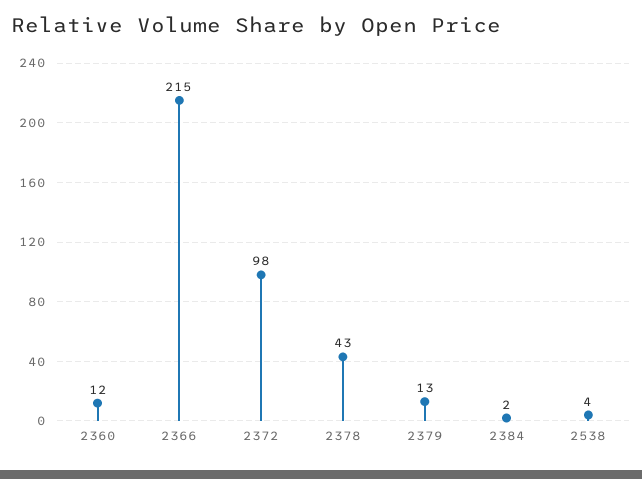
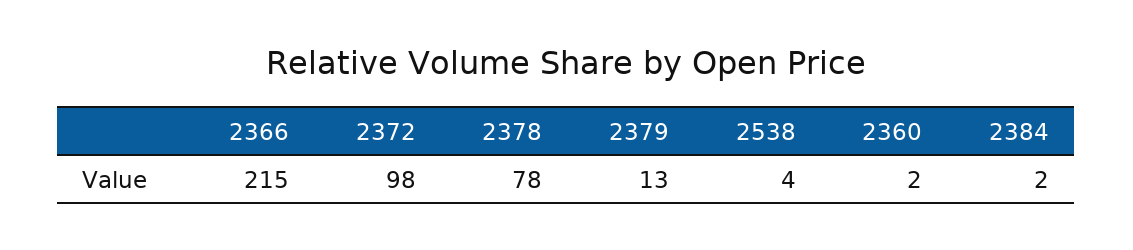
  {
-   "2360": 12,
+   "2360": 2,
    "2366": 215,
    "2372": 98,
-   "2378": 43,
+   "2378": 78,
    "2379": 13,
    "2384": 2,
    "2538": 4
  }

